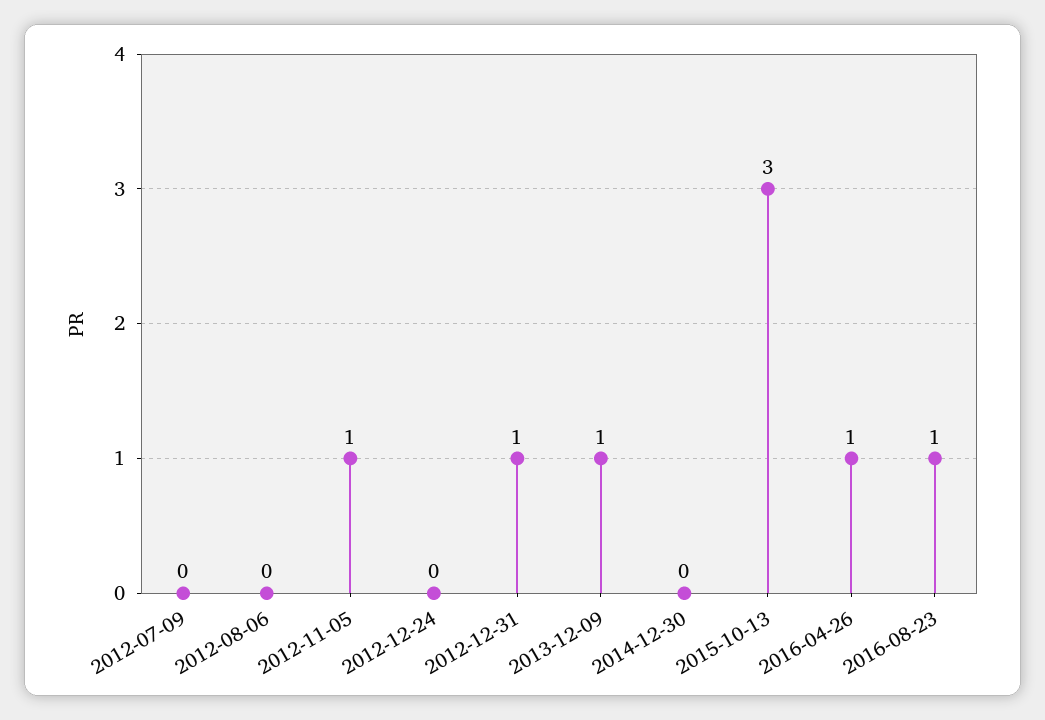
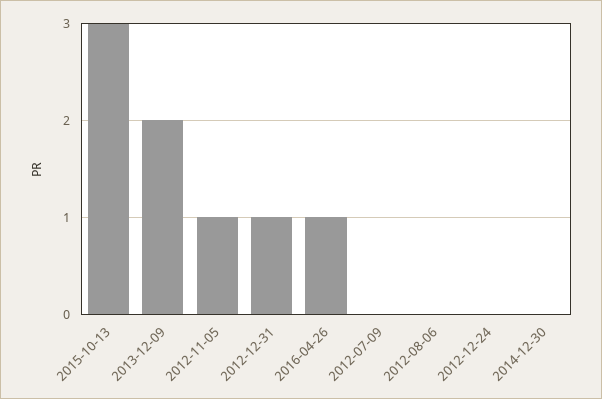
  {
    "2012-07-09": 0,
    "2012-08-06": 0,
    "2012-11-05": 1,
    "2012-12-24": 0,
    "2012-12-31": 1,
-   "2013-12-09": 1,
+   "2013-12-09": 2,
    "2014-12-30": 0,
    "2015-10-13": 3,
-   "2016-04-26": 1,
+   "2016-04-26": 1
-   "2016-08-23": 1
  }

